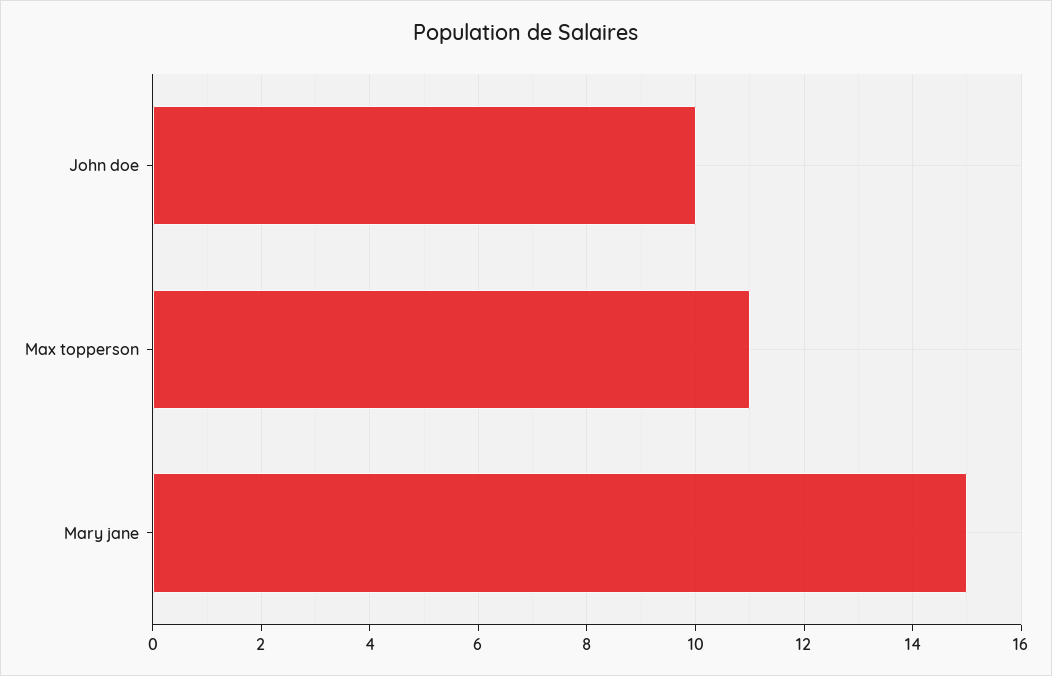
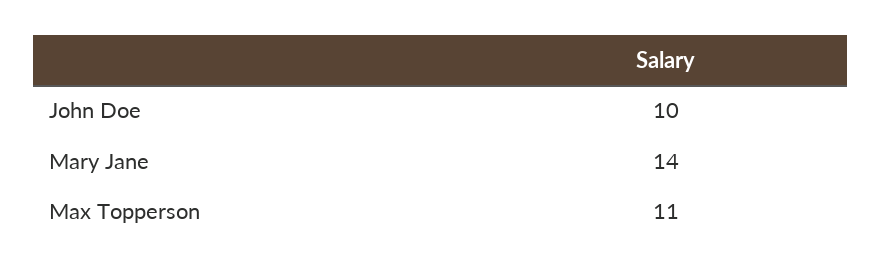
  {
    "John doe": 10,
    "Max topperson": 11,
-   "Mary jane": 15
+   "Mary jane": 14
  }

